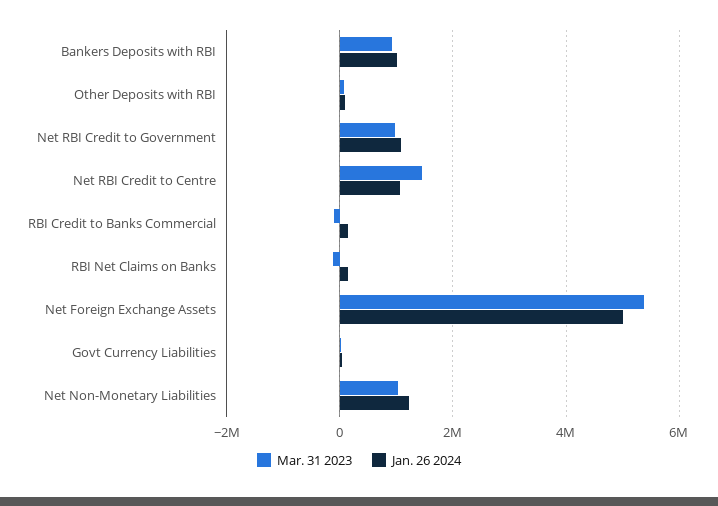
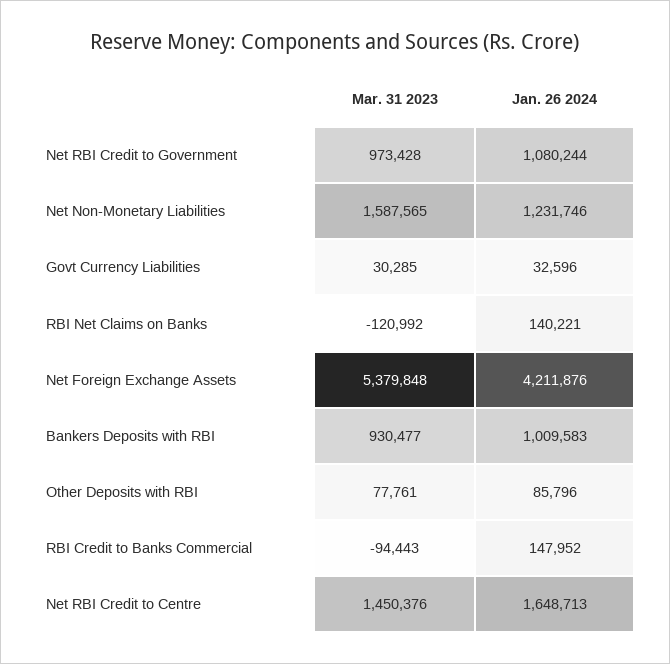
  {
    "Mar. 31 2023": {
      "Bankers Deposits with RBI": 930477,
      "Other Deposits with RBI": 77761,
      "Net RBI Credit to Government": 973428,
      "Net RBI Credit to Centre": 1450376,
      "RBI Credit to Banks Commercial": -94443,
      "RBI Net Claims on Banks": -120992,
      "Net Foreign Exchange Assets": 5379848,
      "Govt Currency Liabilities": 30285,
-     "Net Non-Monetary Liabilities": 1000000
+     "Net Non-Monetary Liabilities": 1587565
    },
    "Jan. 26 2024": {
      "Bankers Deposits with RBI": 1009583,
      "Other Deposits with RBI": 85796,
      "Net RBI Credit to Government": 1080244,
-     "Net RBI Credit to Centre": 1000000,
+     "Net RBI Credit to Centre": 1648713,
      "RBI Credit to Banks Commercial": 147952,
      "RBI Net Claims on Banks": 140221,
-     "Net Foreign Exchange Assets": 5000000,
+     "Net Foreign Exchange Assets": 4211876,
      "Govt Currency Liabilities": 32596,
      "Net Non-Monetary Liabilities": 1231746
    }
  }

